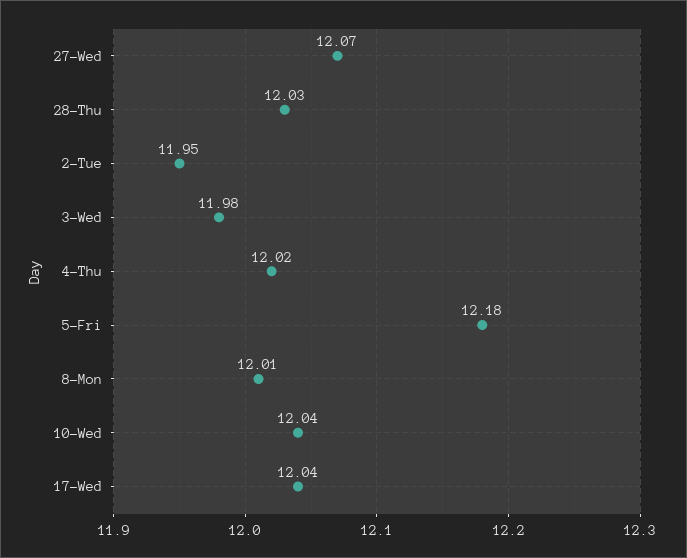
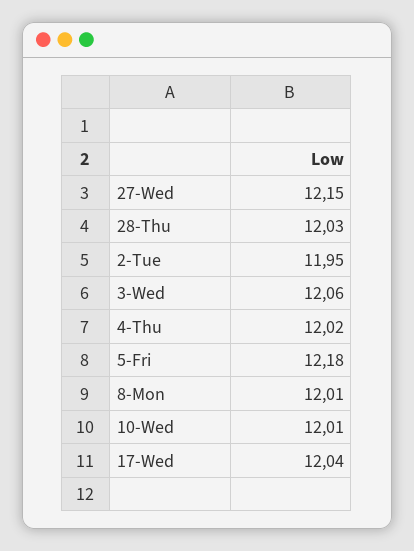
  {
-   "27-Wed": 12.07,
+   "27-Wed": 12.15,
    "28-Thu": 12.03,
    "2-Tue": 11.95,
-   "3-Wed": 11.98,
+   "3-Wed": 12.06,
    "4-Thu": 12.02,
    "5-Fri": 12.18,
    "8-Mon": 12.01,
-   "10-Wed": 12.04,
+   "10-Wed": 12.01,
    "17-Wed": 12.04
  }

